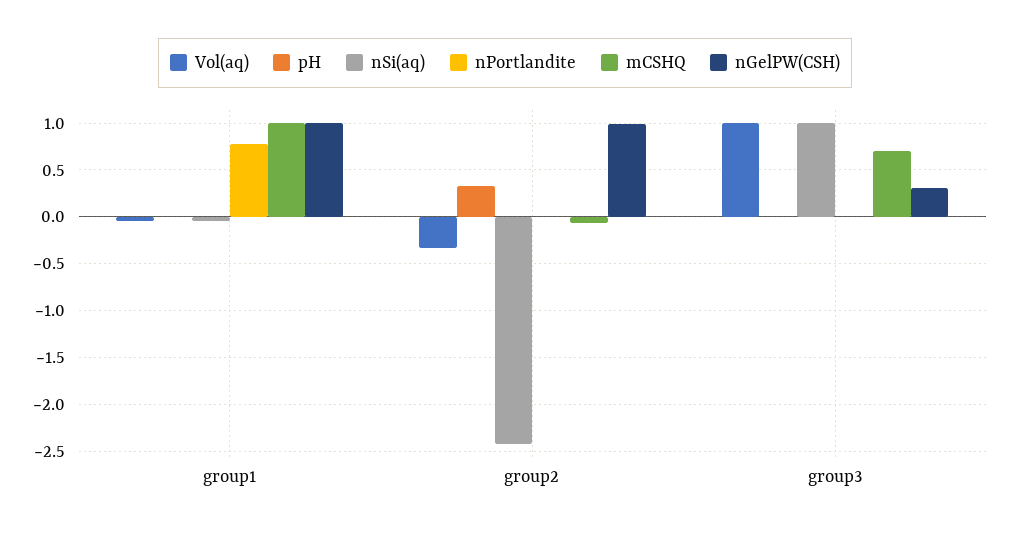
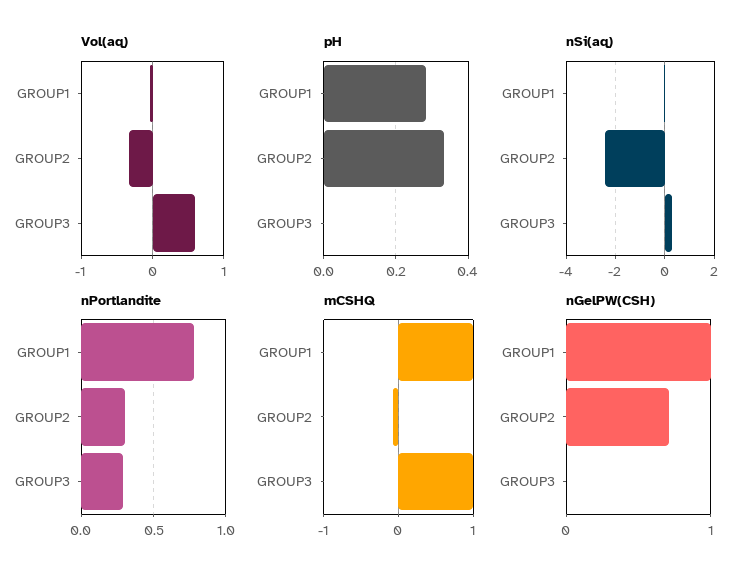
  {
    "Vol(aq)": {
      "group1": 0,
      "group2": -0.3,
-     "group3": 1
+     "group3": 0.6
    },
    "pH": {
-     "group1": 0,
+     "group1": 0.28,
      "group2": 0.34,
      "group3": 0
    },
    "nSi(aq)": {
      "group1": 0,
      "group2": -2.4,
-     "group3": 1
+     "group3": 0.25
    },
    "nPortlandite": {
      "group1": 0.8,
-     "group2": 0,
+     "group2": 0.3,
-     "group3": 0
+     "group3": 0.3
    },
    "mCSHQ": {
      "group1": 1,
      "group2": -0.1,
-     "group3": 0.7
+     "group3": 1
    },
    "nGelPW(CSH)": {
      "group1": 1,
-     "group2": 1,
+     "group2": 0.7,
-     "group3": 0.3
+     "group3": 0
    }
  }

